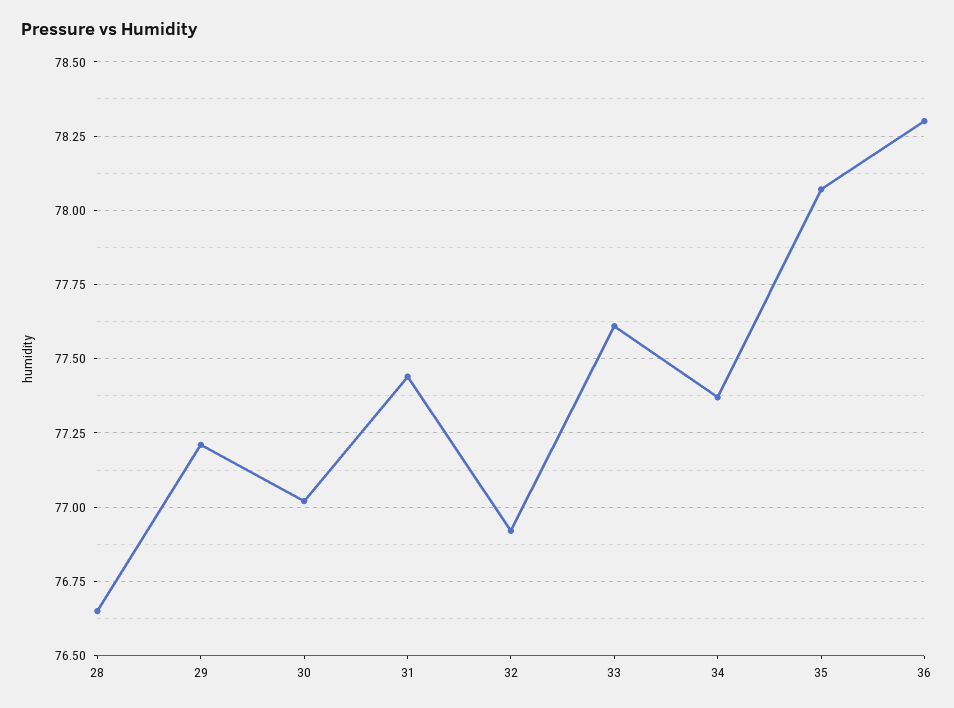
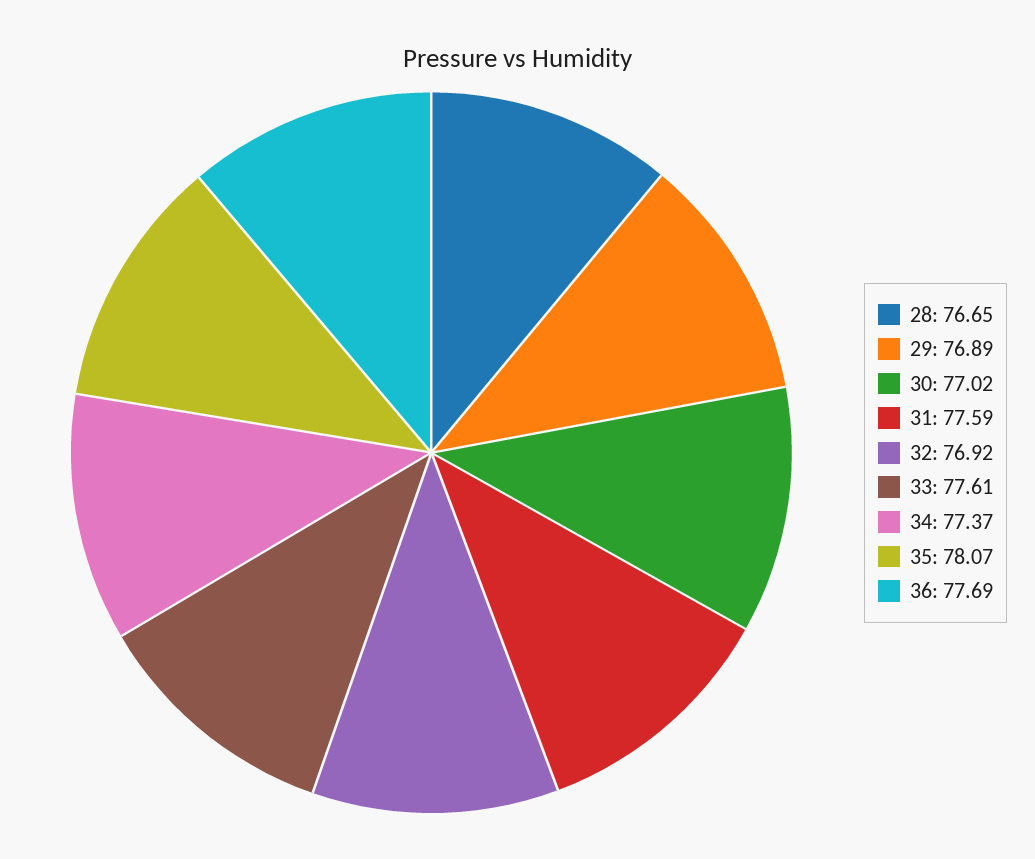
  {
    "28": 76.65,
-   "29": 77.2,
+   "29": 76.89,
    "30": 77.02,
-   "31": 77.45,
+   "31": 77.59,
    "32": 76.92,
    "33": 77.61,
    "34": 77.37,
    "35": 78.07,
-   "36": 78.3
+   "36": 77.69
  }

